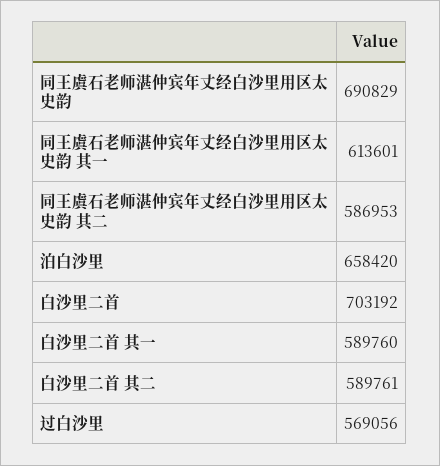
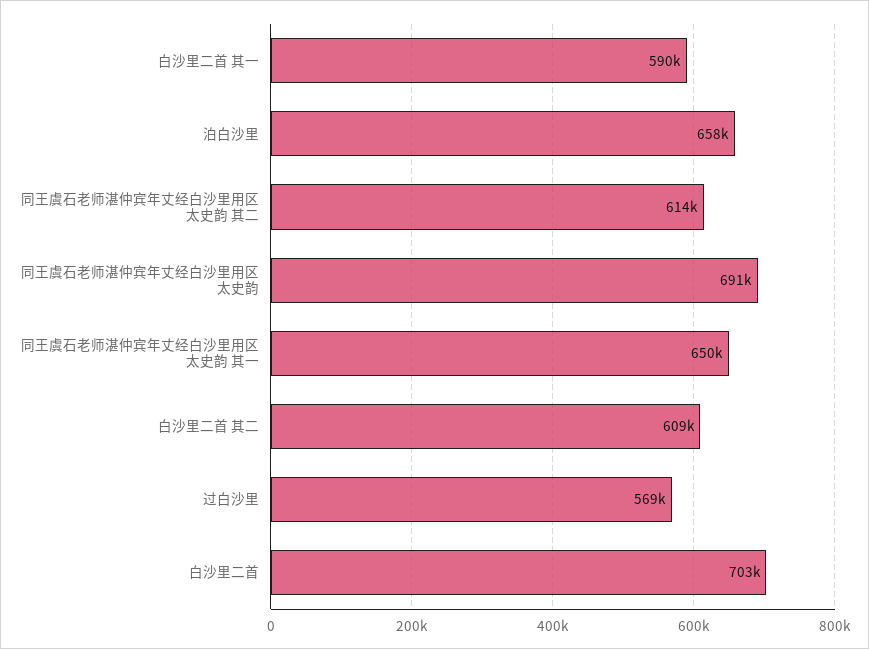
  {
    "同王虞石老师湛仲宾年丈经白沙里用区太史韵": 690829,
-   "同王虞石老师湛仲宾年丈经白沙里用区太史韵 其一": 613601,
+   "同王虞石老师湛仲宾年丈经白沙里用区太史韵 其一": 650000,
-   "同王虞石老师湛仲宾年丈经白沙里用区太史韵 其二": 586953,
+   "同王虞石老师湛仲宾年丈经白沙里用区太史韵 其二": 614000,
    "泊白沙里": 658420,
    "白沙里二首": 703192,
    "白沙里二首 其一": 589760,
-   "白沙里二首 其二": 589761,
+   "白沙里二首 其二": 609000,
    "过白沙里": 569056
  }

